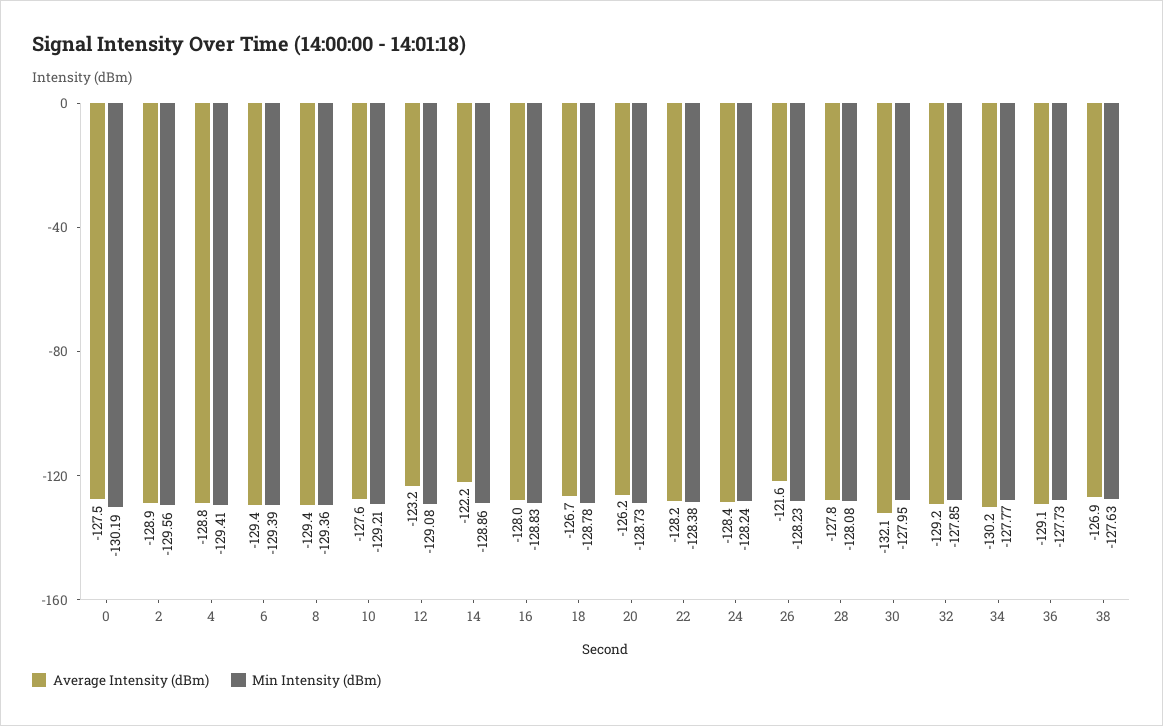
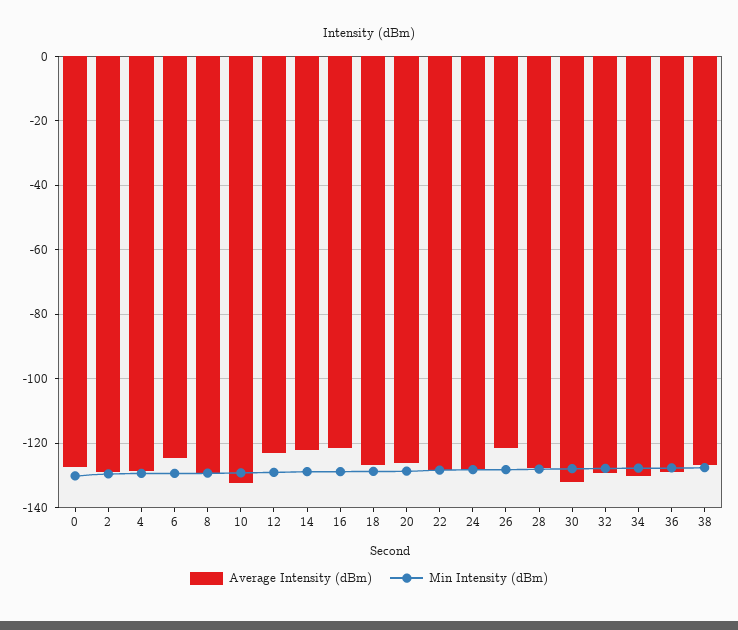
  {
    "Average Intensity (dBm)": {
      "0": -127.5,
      "2": -128.9,
      "4": -128.8,
-     "6": -129.4,
+     "6": -124,
      "8": -129.4,
-     "10": -127.6,
+     "10": -132,
      "12": -123.2,
      "14": -122.2,
-     "16": -128,
+     "16": -122,
      "18": -126.7,
      "20": -126.2,
      "22": -128.2,
      "24": -128.4,
      "26": -121.6,
      "28": -127.8,
      "30": -132.1,
      "32": -129.2,
      "34": -130.2,
      "36": -129.1,
      "38": -126.9
    },
    "Min Intensity (dBm)": {
      "0": -130.19,
      "2": -129.56,
      "4": -129.41,
      "6": -129.39,
      "8": -129.36,
      "10": -129.21,
      "12": -129.08,
      "14": -128.86,
      "16": -128.83,
      "18": -128.78,
      "20": -128.73,
      "22": -128.38,
      "24": -128.24,
      "26": -128.23,
      "28": -128.08,
      "30": -127.95,
      "32": -127.85,
      "34": -127.77,
      "36": -127.73,
      "38": -127.63
    }
  }

